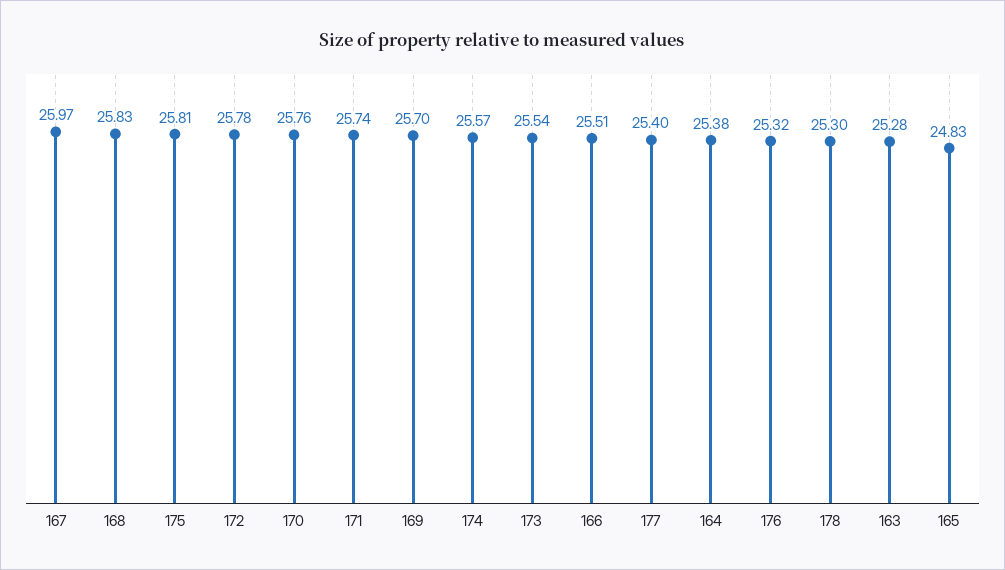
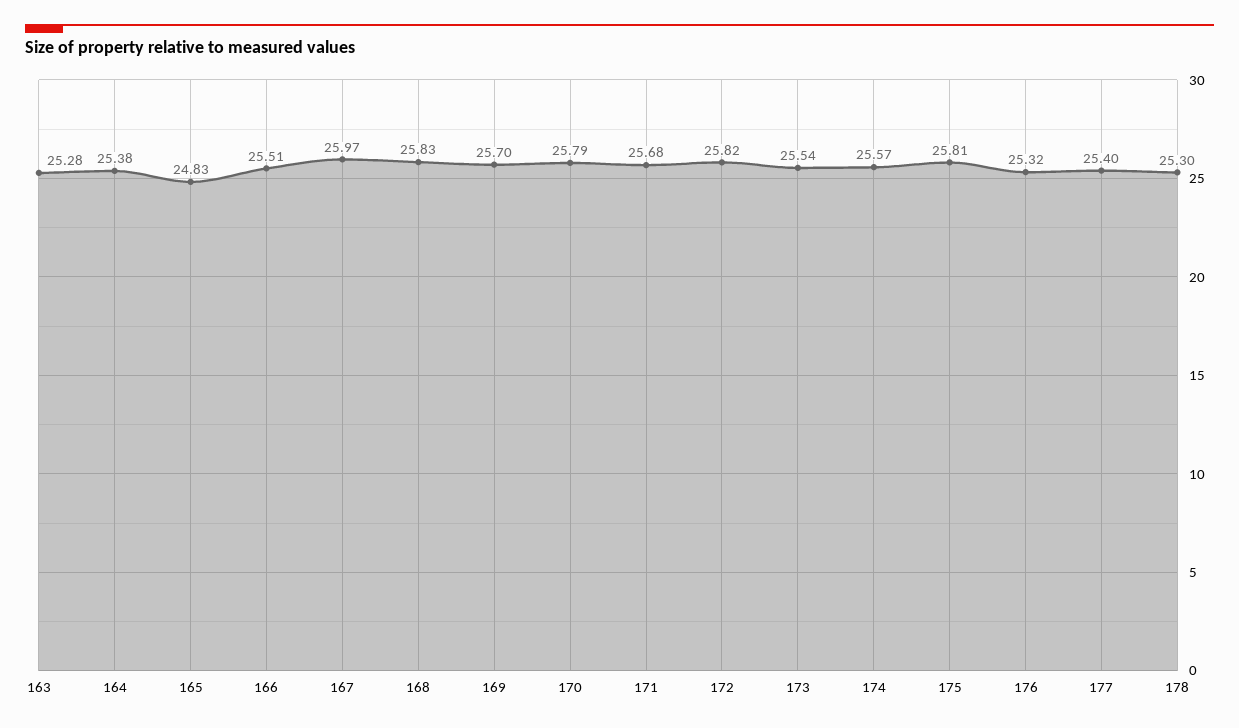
  {
    "167": 25.97,
    "168": 25.83,
    "175": 25.81,
-   "172": 25.78,
+   "172": 25.82,
-   "170": 25.76,
+   "170": 25.79,
-   "171": 25.74,
+   "171": 25.68,
    "169": 25.7,
    "174": 25.57,
    "173": 25.54,
    "166": 25.51,
    "177": 25.4,
    "164": 25.38,
    "176": 25.32,
    "178": 25.3,
    "163": 25.28,
    "165": 24.83
  }

